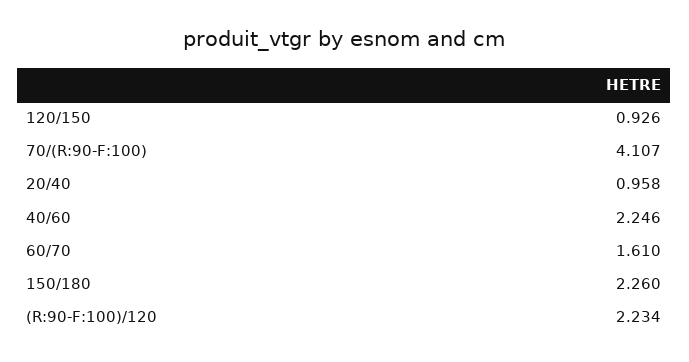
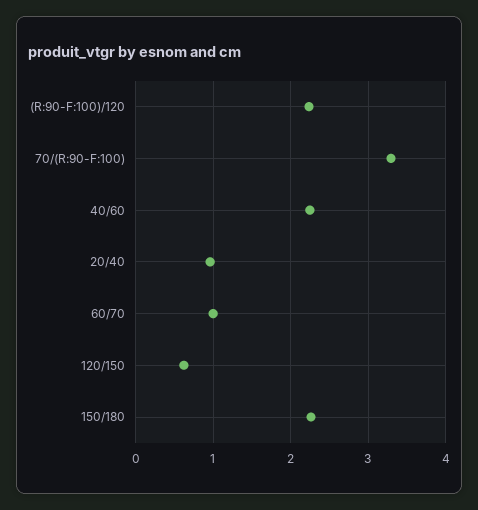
  {
-   "120/150": 0.926,
+   "120/150": 0.6,
-   "70/(R:90-F:100)": 4.107,
+   "70/(R:90-F:100)": 3.3,
    "20/40": 0.958,
    "40/60": 2.246,
-   "60/70": 1.61,
+   "60/70": 1,
    "150/180": 2.26,
    "(R:90-F:100)/120": 2.234
  }

